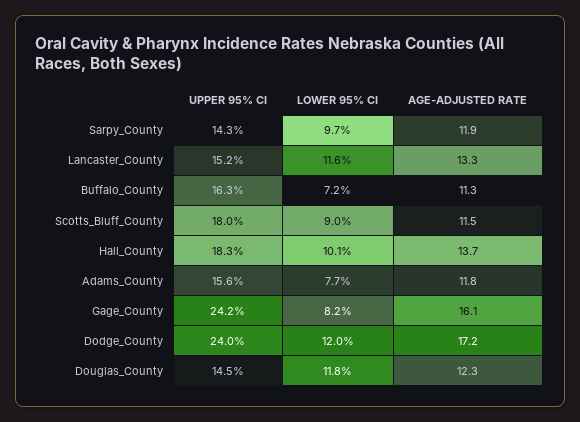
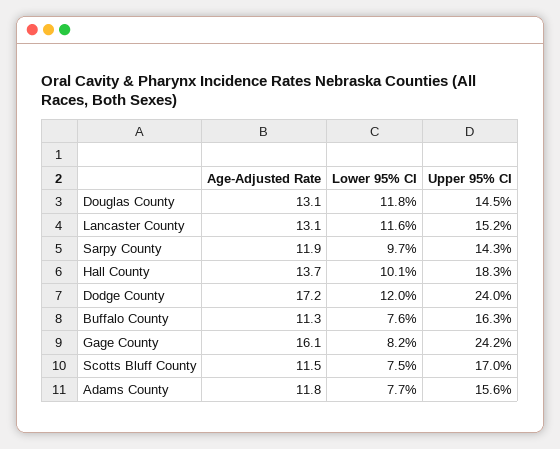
  {
    "UPPER 95% CI": {
      "Sarpy_County": 14.3,
      "Lancaster_County": 15.2,
      "Buffalo_County": 16.3,
-     "Scotts_Bluff_County": 18,
+     "Scotts_Bluff_County": 17,
      "Hall_County": 18.3,
      "Adams_County": 15.6,
      "Gage_County": 24.2,
      "Dodge_County": 24,
      "Douglas_County": 14.5
    },
    "LOWER 95% CI": {
      "Sarpy_County": 9.7,
      "Lancaster_County": 11.6,
-     "Buffalo_County": 7.2,
+     "Buffalo_County": 7.6,
-     "Scotts_Bluff_County": 9,
+     "Scotts_Bluff_County": 7.5,
      "Hall_County": 10.1,
      "Adams_County": 7.7,
      "Gage_County": 8.2,
      "Dodge_County": 12,
      "Douglas_County": 11.8
    },
    "AGE-ADJUSTED RATE": {
      "Sarpy_County": 11.9,
-     "Lancaster_County": 13.3,
+     "Lancaster_County": 13.1,
      "Buffalo_County": 11.3,
      "Scotts_Bluff_County": 11.5,
      "Hall_County": 13.7,
      "Adams_County": 11.8,
      "Gage_County": 16.1,
      "Dodge_County": 17.2,
-     "Douglas_County": 12.3
+     "Douglas_County": 13.1
    }
  }

